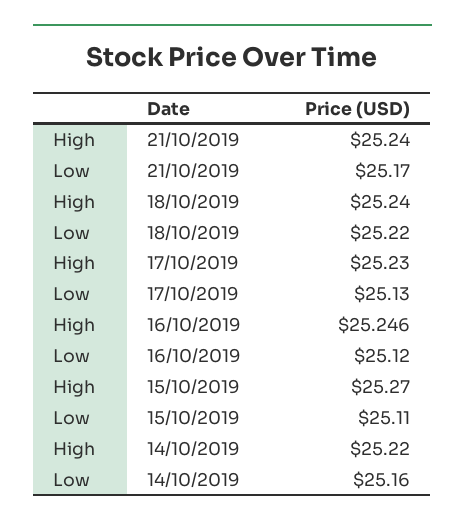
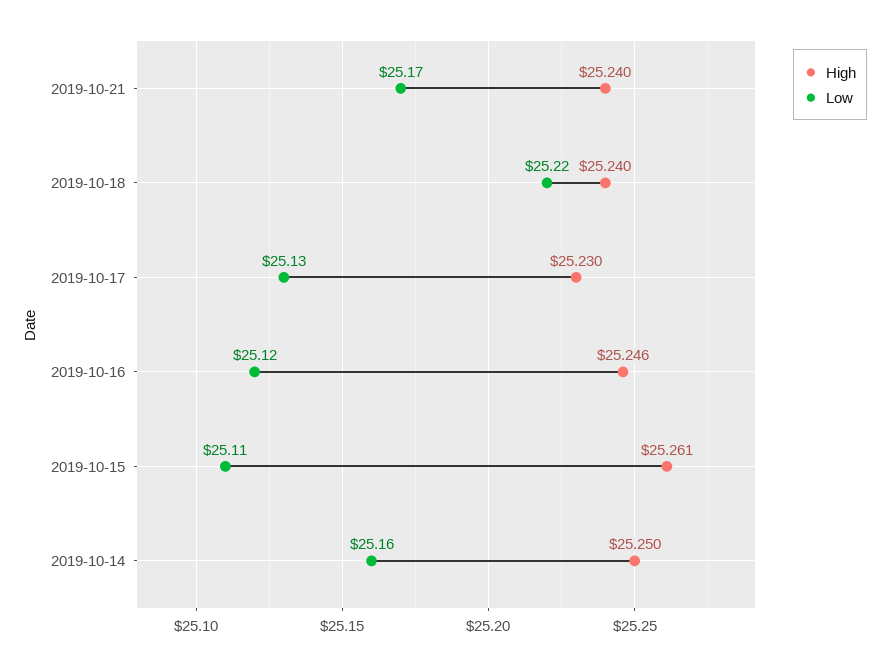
  {
    "High": {
      "21/10/2019": 25.24,
      "18/10/2019": 25.24,
      "17/10/2019": 25.23,
      "16/10/2019": 25.246,
-     "15/10/2019": 25.27,
+     "15/10/2019": 25.261,
-     "14/10/2019": 25.22
+     "14/10/2019": 25.25
    },
    "Low": {
      "21/10/2019": 25.17,
      "18/10/2019": 25.22,
      "17/10/2019": 25.13,
      "16/10/2019": 25.12,
      "15/10/2019": 25.11,
      "14/10/2019": 25.16
    }
  }

